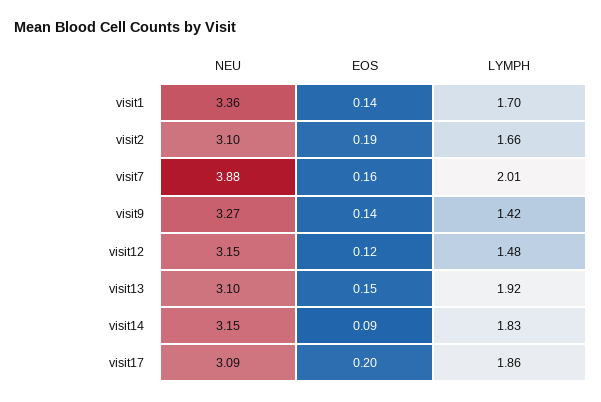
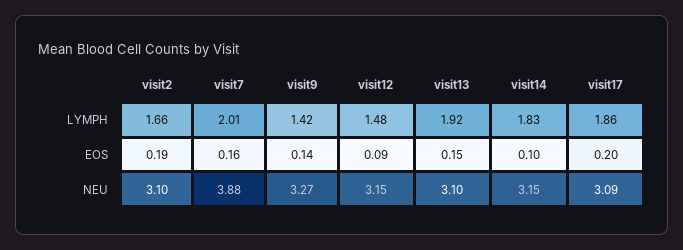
  {
    "NEU": {
-     "visit1": 3.36,
      "visit2": 3.1,
      "visit7": 3.88,
      "visit9": 3.27,
      "visit12": 3.15,
      "visit13": 3.1,
      "visit14": 3.15,
      "visit17": 3.09
    },
    "EOS": {
-     "visit1": 0.14,
      "visit2": 0.19,
      "visit7": 0.16,
      "visit9": 0.14,
-     "visit12": 0.12,
+     "visit12": 0.09,
      "visit13": 0.15,
-     "visit14": 0.09,
+     "visit14": 0.1,
      "visit17": 0.2
    },
    "LYMPH": {
-     "visit1": 1.7,
      "visit2": 1.66,
      "visit7": 2.01,
      "visit9": 1.42,
      "visit12": 1.48,
      "visit13": 1.92,
      "visit14": 1.83,
      "visit17": 1.86
    }
  }

